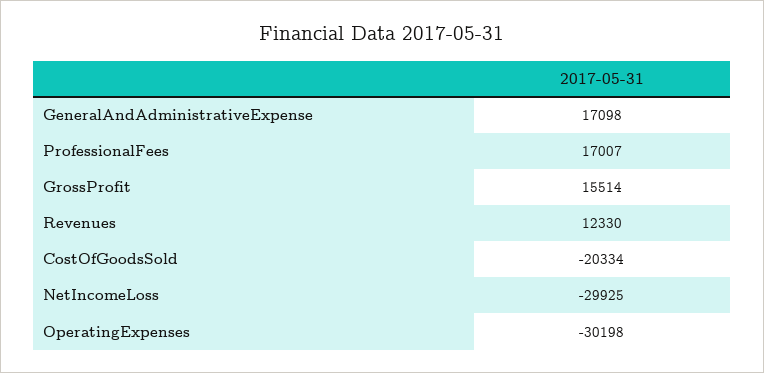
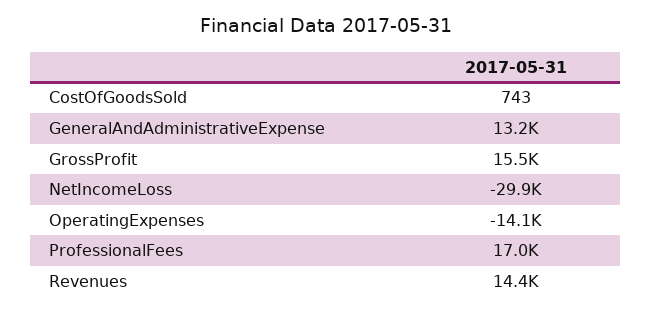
  {
-   "GeneralAndAdministrativeExpense": 17098,
+   "GeneralAndAdministrativeExpense": 13200,
    "ProfessionalFees": 17007,
    "GrossProfit": 15514,
-   "Revenues": 12330,
+   "Revenues": 14400,
-   "CostOfGoodsSold": -20334,
+   "CostOfGoodsSold": 743,
    "NetIncomeLoss": -29925,
-   "OperatingExpenses": -30198
+   "OperatingExpenses": -14100
  }

